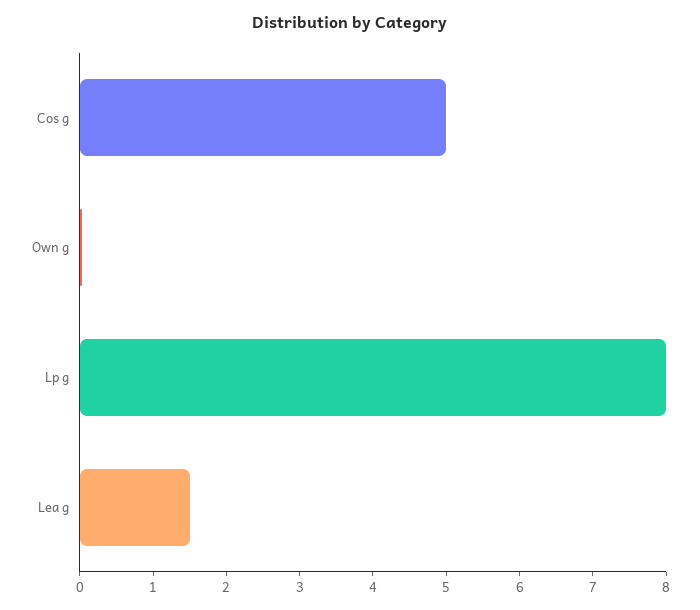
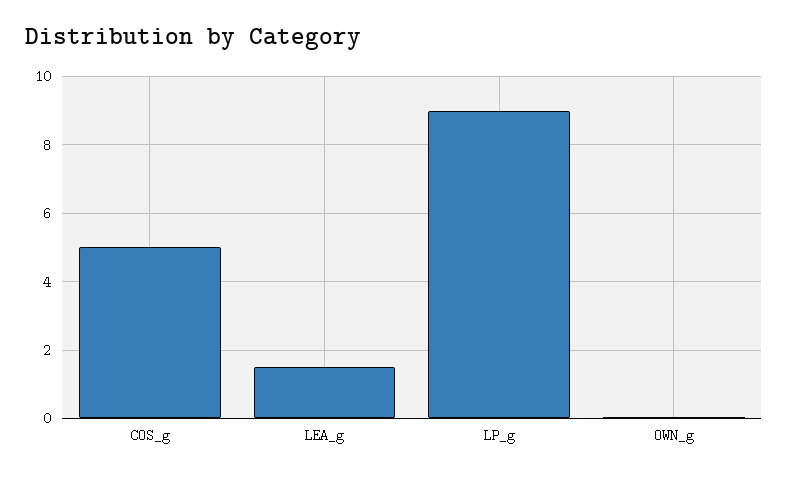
  {
    "Cos g": 5,
    "Own g": 0,
-   "Lp g": 8,
+   "Lp g": 9,
    "Lea g": 1.6
  }

